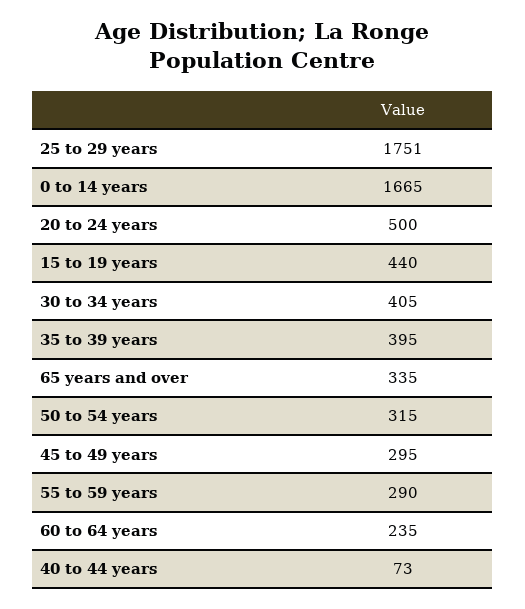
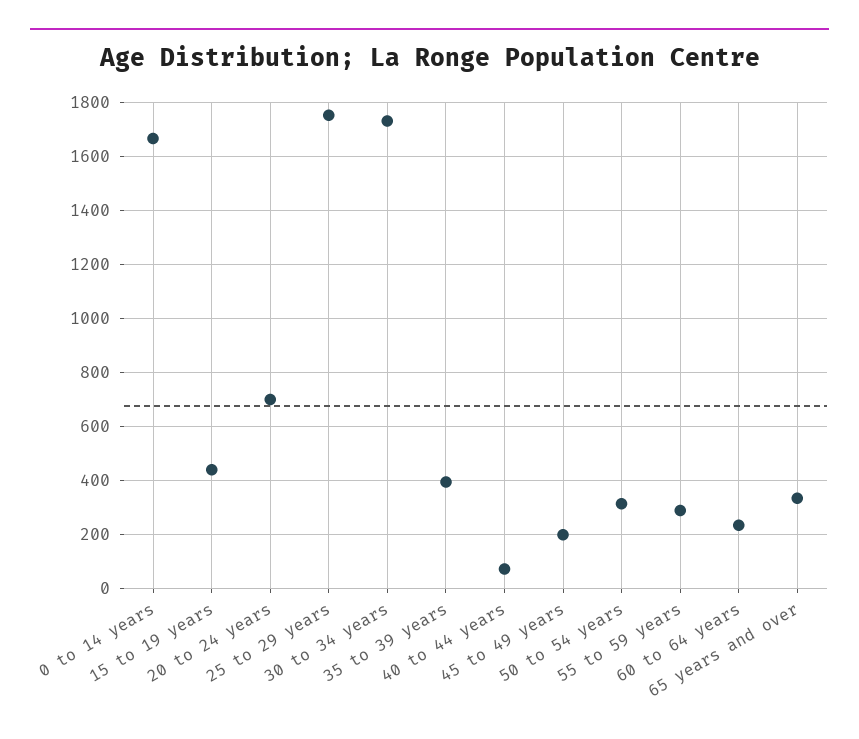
  {
    "25 to 29 years": 1751,
    "0 to 14 years": 1665,
-   "20 to 24 years": 500,
+   "20 to 24 years": 700,
    "15 to 19 years": 440,
-   "30 to 34 years": 405,
+   "30 to 34 years": 1725,
    "35 to 39 years": 395,
    "65 years and over": 335,
    "50 to 54 years": 315,
-   "45 to 49 years": 295,
+   "45 to 49 years": 200,
    "55 to 59 years": 290,
    "60 to 64 years": 235,
    "40 to 44 years": 73
  }

